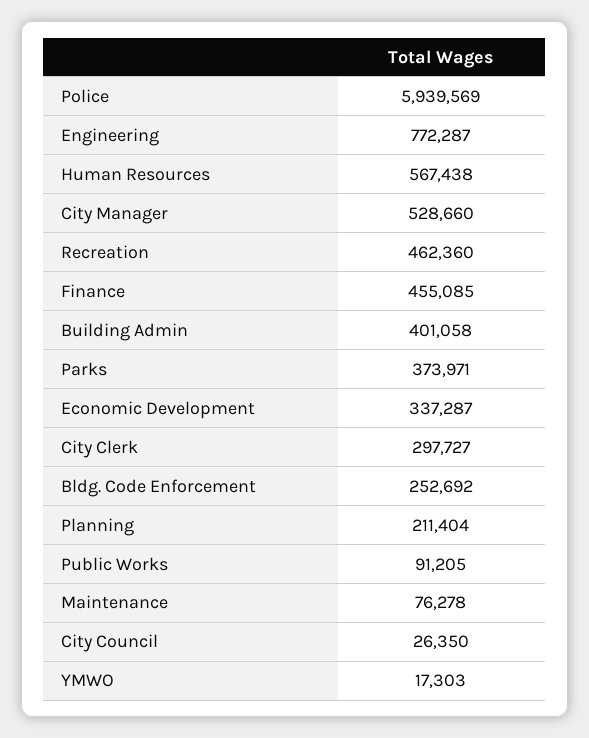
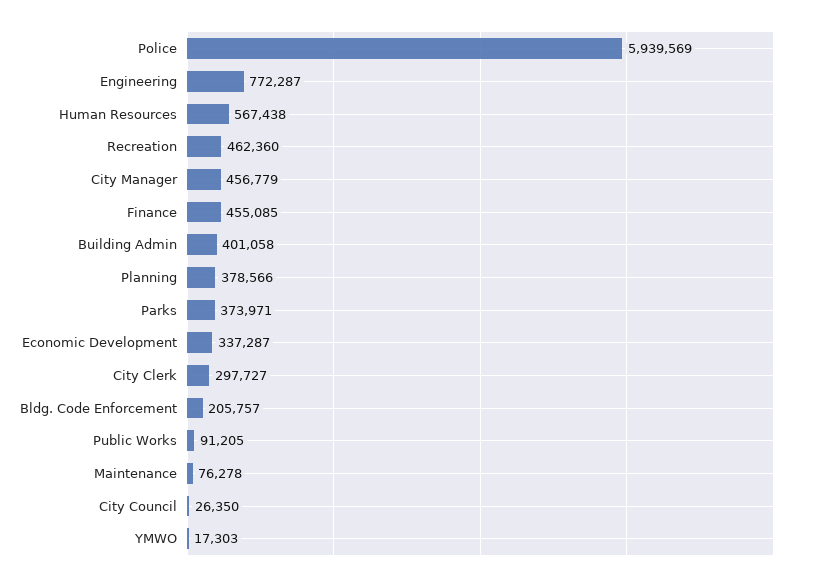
  {
    "Police": 5939569,
    "Engineering": 772287,
    "Human Resources": 567438,
-   "City Manager": 528660,
+   "City Manager": 456779,
    "Recreation": 462360,
    "Finance": 455085,
    "Building Admin": 401058,
    "Parks": 373971,
    "Economic Development": 337287,
    "City Clerk": 297727,
-   "Bldg. Code Enforcement": 252692,
+   "Bldg. Code Enforcement": 205757,
-   "Planning": 211404,
+   "Planning": 378566,
    "Public Works": 91205,
    "Maintenance": 76278,
    "City Council": 26350,
    "YMWO": 17303
  }

